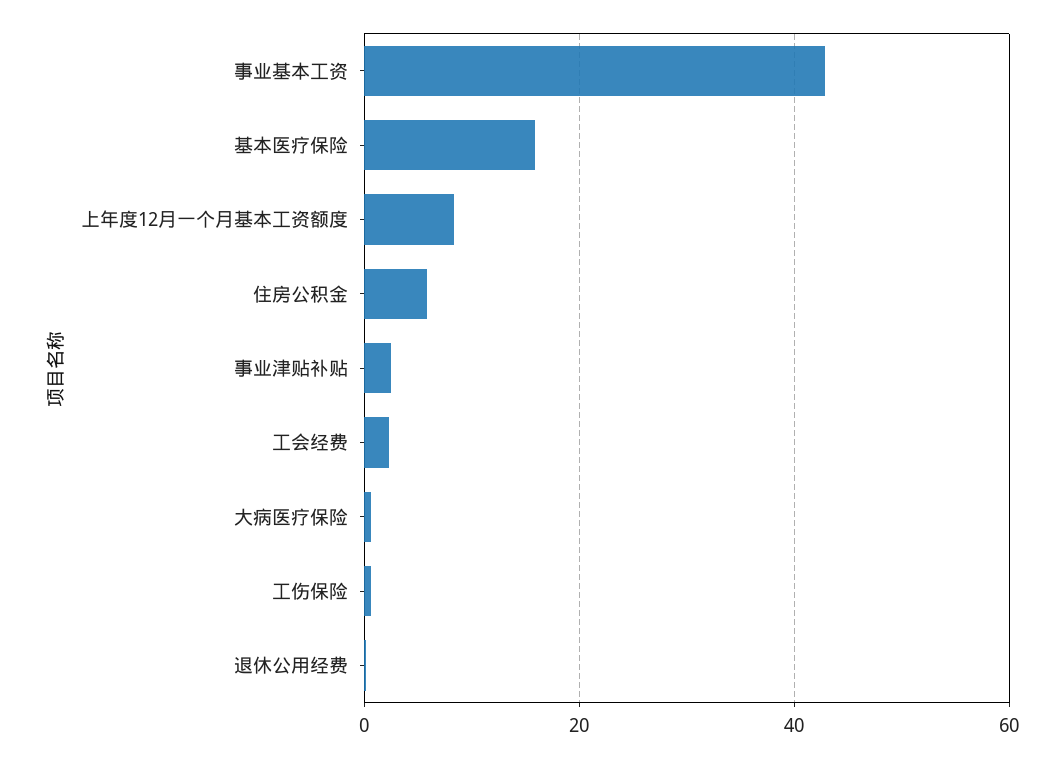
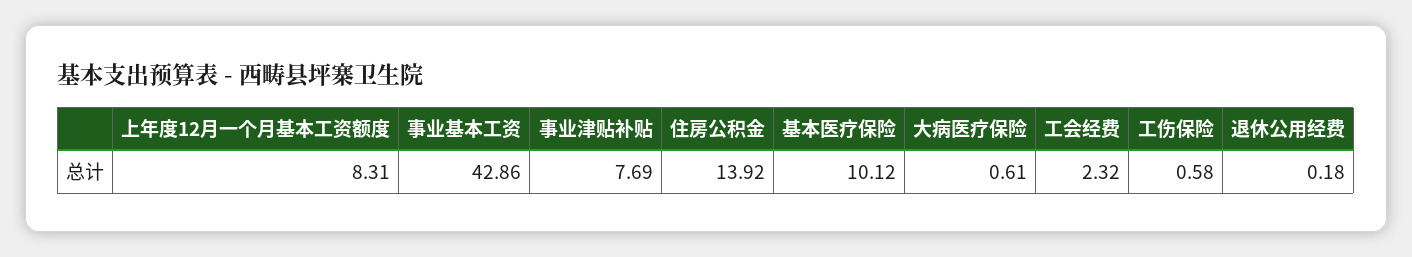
  {
    "事业基本工资": 42.86,
-   "基本医疗保险": 16,
+   "基本医疗保险": 10.12,
    "上年度12月一个月基本工资额度": 8.31,
-   "住房公积金": 6,
+   "住房公积金": 13.92,
-   "事业津贴补贴": 2,
+   "事业津贴补贴": 7.69,
    "工会经费": 2.32,
    "大病医疗保险": 0.61,
    "工伤保险": 0.58,
    "退休公用经费": 0.18
  }

